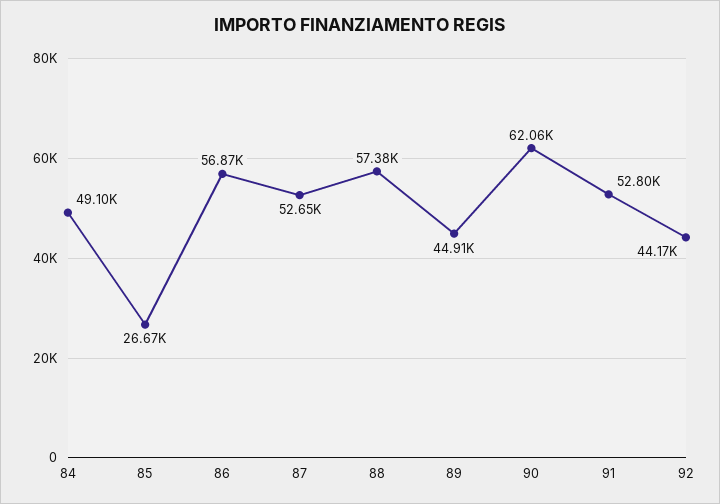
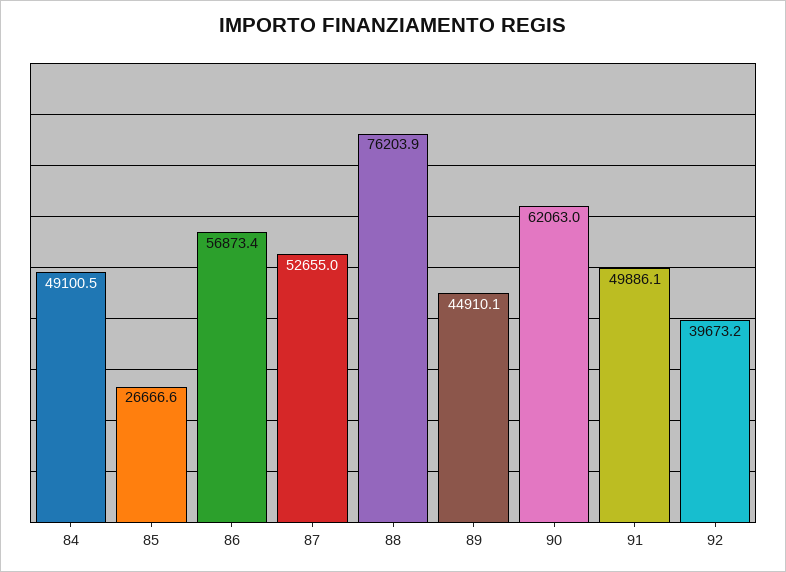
  {
    "84": 49100.5,
    "85": 26666.6,
    "86": 56873.4,
    "87": 52655,
-   "88": 57380,
+   "88": 76203.9,
    "89": 44910.1,
    "90": 62063,
-   "91": 52800,
+   "91": 49886.1,
-   "92": 44170
+   "92": 39673.2
  }

